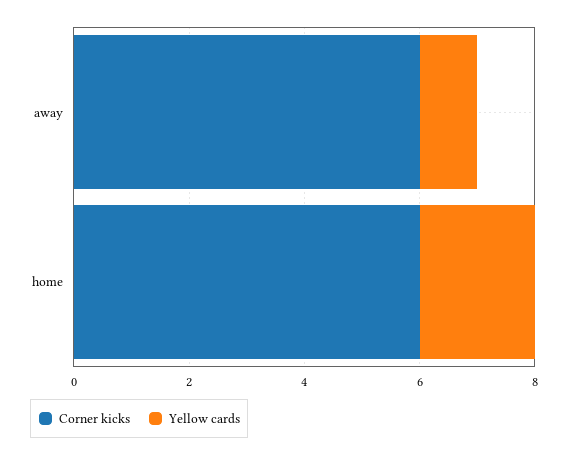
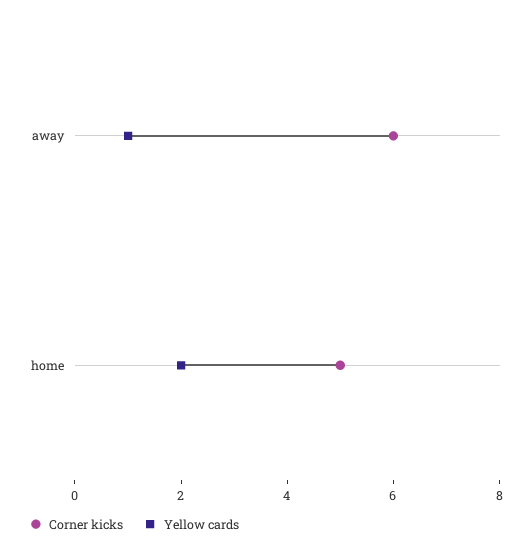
  {
    "Corner kicks": {
      "away": 6,
-     "home": 6
+     "home": 5
    },
    "Yellow cards": {
      "away": 1,
      "home": 2
    }
  }

